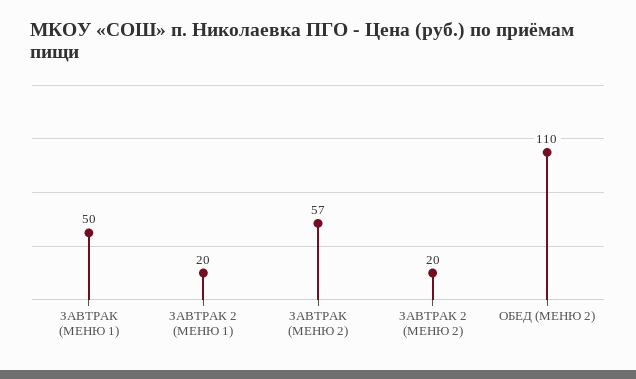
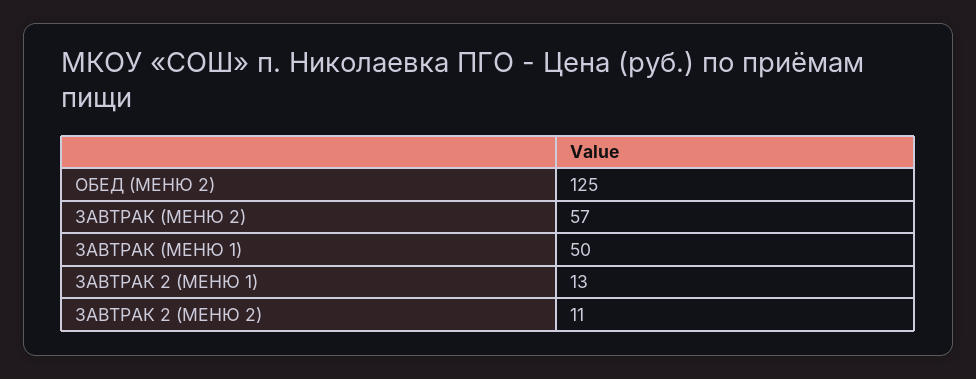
  {
    "ЗАВТРАК (МЕНЮ 1)": 50,
-   "ЗАВТРАК 2 (МЕНЮ 1)": 20,
+   "ЗАВТРАК 2 (МЕНЮ 1)": 13,
    "ЗАВТРАК (МЕНЮ 2)": 57,
-   "ЗАВТРАК 2 (МЕНЮ 2)": 20,
+   "ЗАВТРАК 2 (МЕНЮ 2)": 11,
-   "ОБЕД (МЕНЮ 2)": 110
+   "ОБЕД (МЕНЮ 2)": 125
  }

